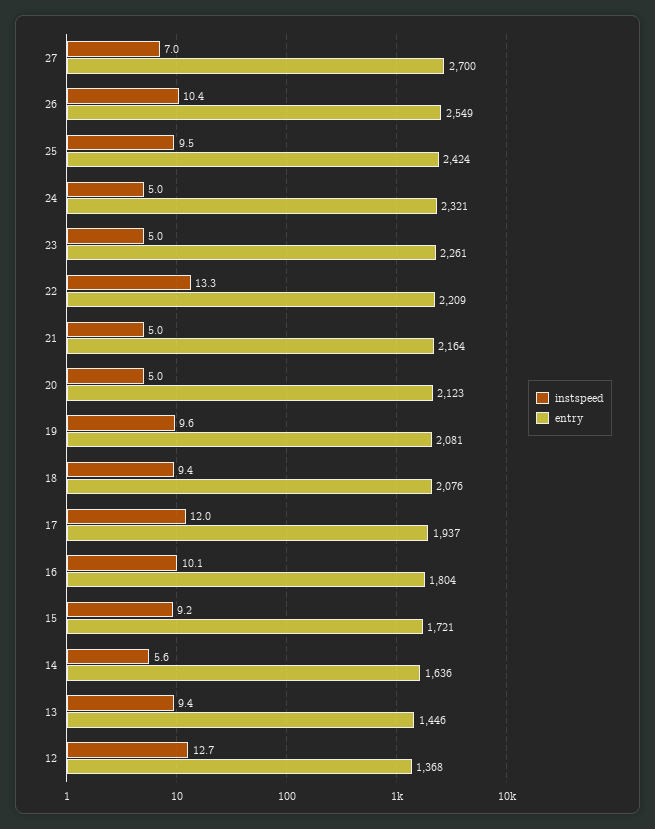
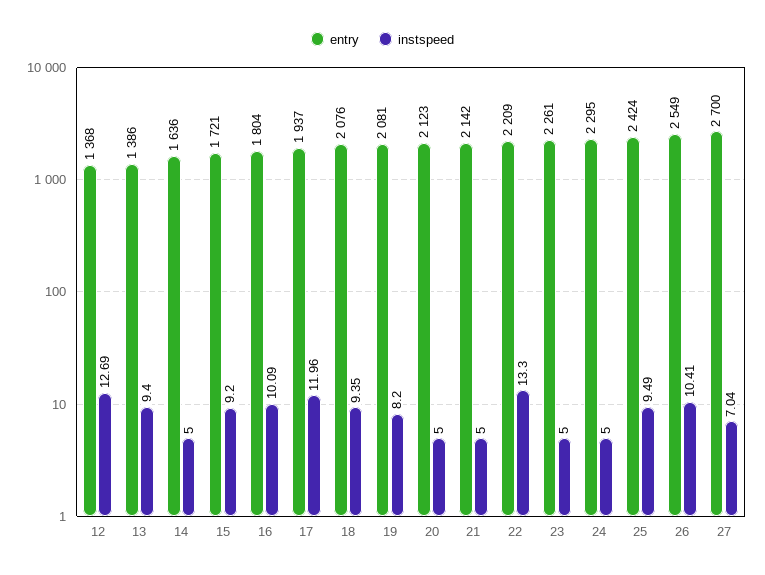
  {
    "instspeed": {
      "27": 7.04,
      "26": 10.41,
      "25": 9.49,
      "24": 5,
      "23": 5,
      "22": 13.3,
      "21": 5,
      "20": 5,
-     "19": 9.6,
+     "19": 8.2,
      "18": 9.35,
      "17": 11.96,
      "16": 10.09,
      "15": 9.2,
-     "14": 5.6,
+     "14": 5,
      "13": 9.4,
      "12": 12.69
    },
    "entry": {
      "27": 2700,
      "26": 2549,
      "25": 2424,
-     "24": 2321,
+     "24": 2295,
      "23": 2261,
      "22": 2209,
-     "21": 2164,
+     "21": 2142,
      "20": 2123,
      "19": 2081,
      "18": 2076,
      "17": 1937,
      "16": 1804,
      "15": 1721,
      "14": 1636,
-     "13": 1446,
+     "13": 1386,
      "12": 1368
    }
  }

